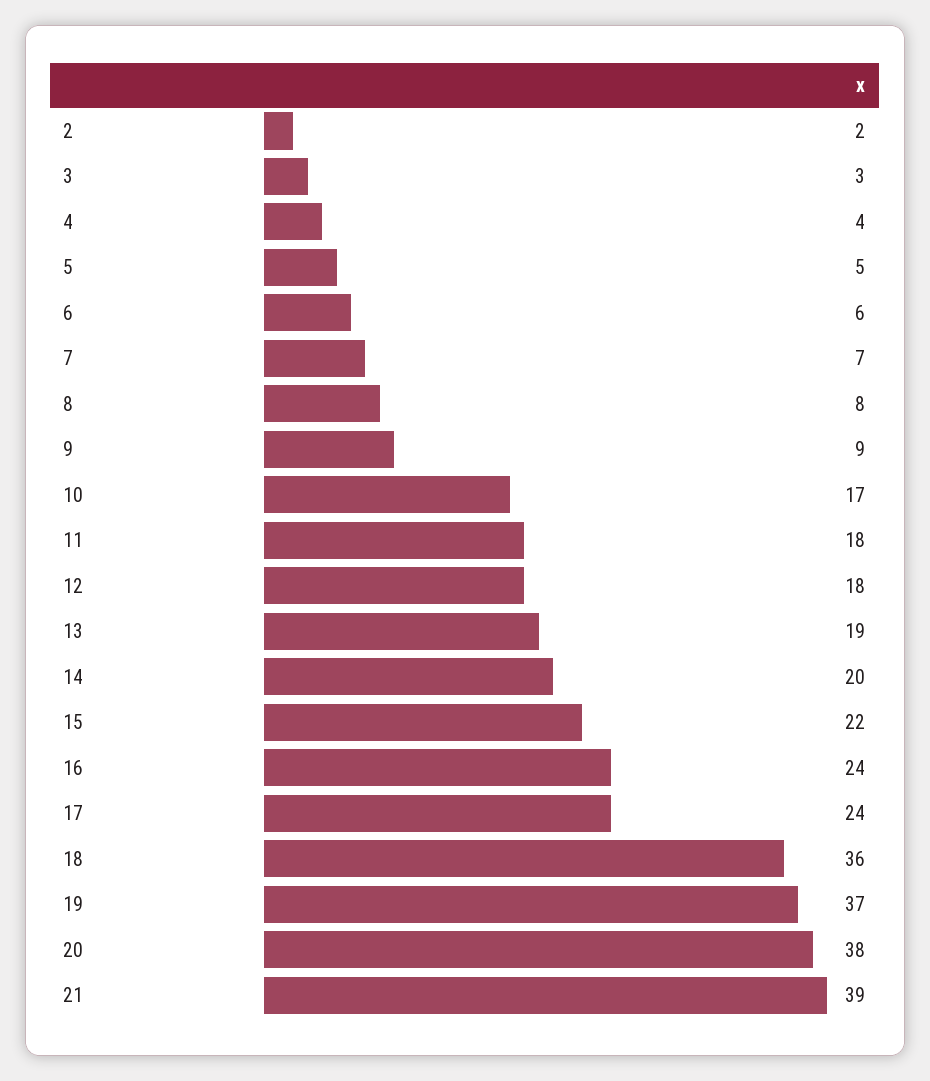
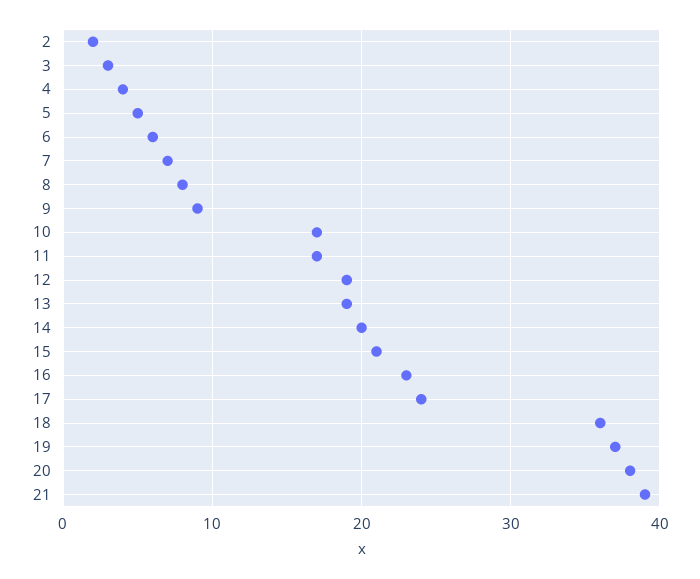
  {
    "2": 2,
    "3": 3,
    "4": 4,
    "5": 5,
    "6": 6,
    "7": 7,
    "8": 8,
    "9": 9,
    "10": 17,
-   "11": 18,
+   "11": 17,
-   "12": 18,
+   "12": 19,
    "13": 19,
    "14": 20,
-   "15": 22,
+   "15": 21,
-   "16": 24,
+   "16": 23,
    "17": 24,
    "18": 36,
    "19": 37,
    "20": 38,
    "21": 39
  }

